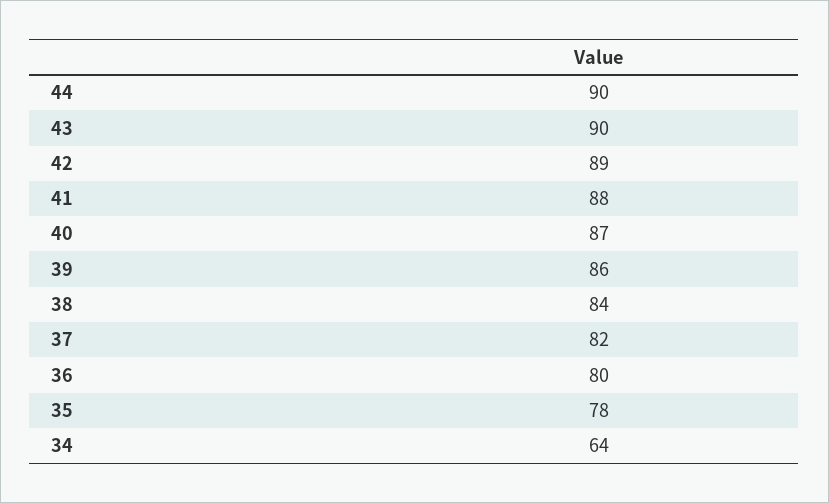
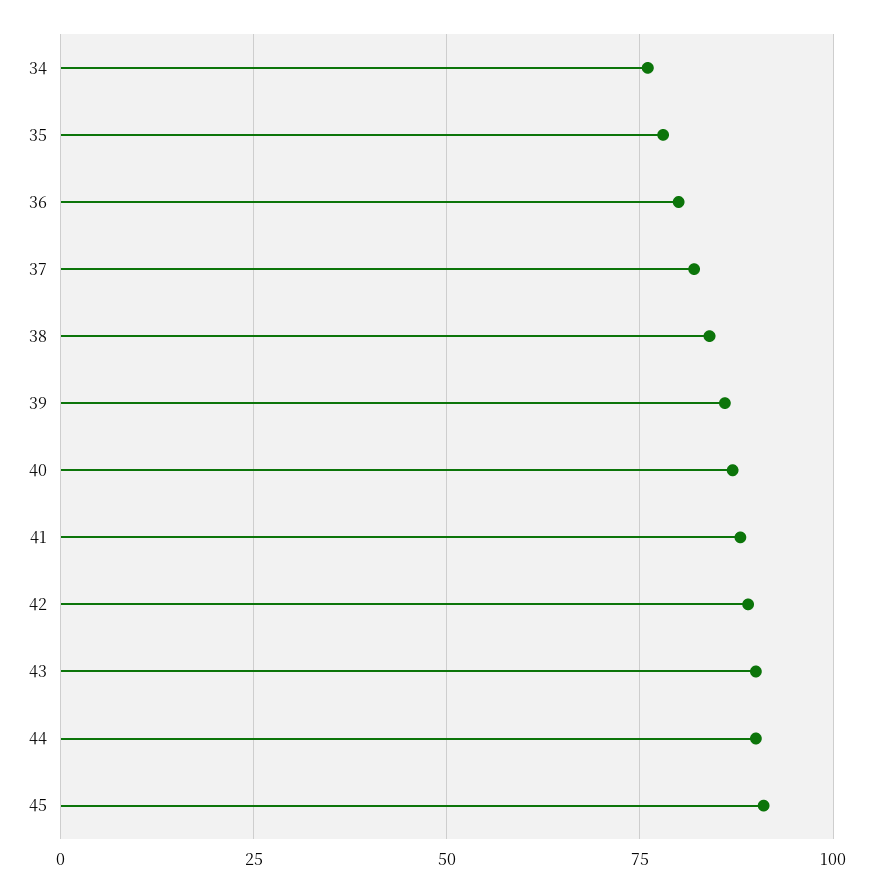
  {
    "44": 90,
    "43": 90,
    "42": 89,
    "41": 88,
    "40": 87,
    "39": 86,
    "38": 84,
    "37": 82,
    "36": 80,
    "35": 78,
-   "34": 64
+   "34": 75,
+   "45": 90
  }

